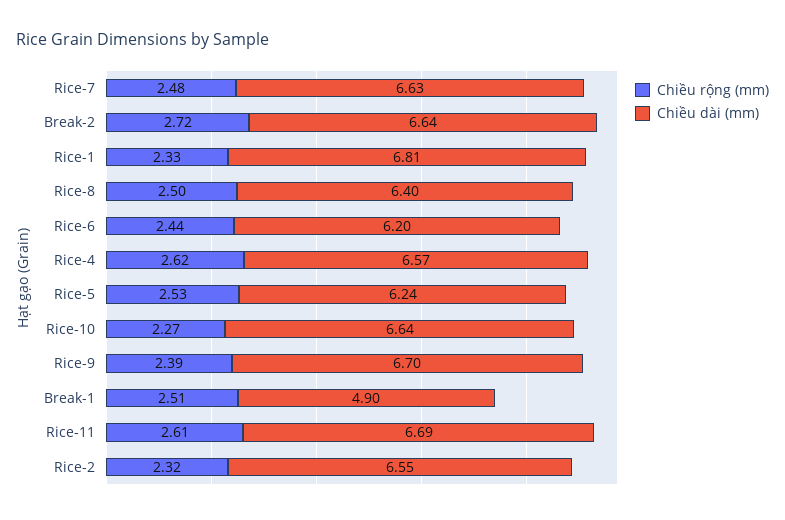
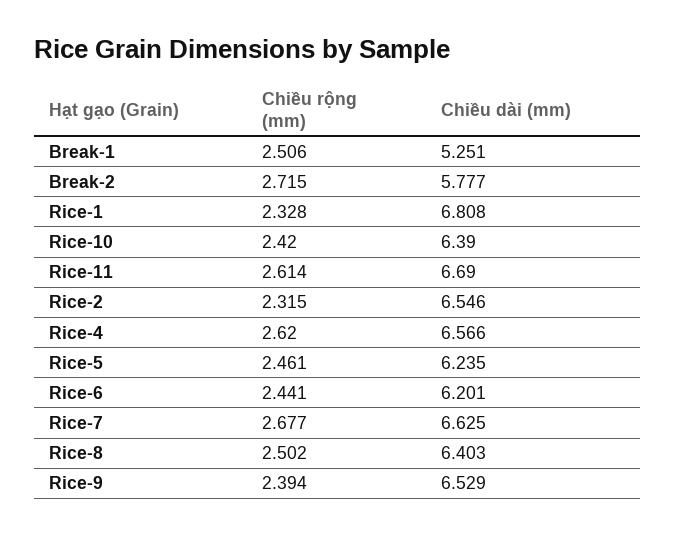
  {
    "Chiều rộng (mm)": {
-     "Rice-7": 2.48,
+     "Rice-7": 2.677,
      "Break-2": 2.715,
      "Rice-1": 2.328,
      "Rice-8": 2.502,
      "Rice-6": 2.441,
      "Rice-4": 2.62,
-     "Rice-5": 2.53,
+     "Rice-5": 2.461,
-     "Rice-10": 2.27,
+     "Rice-10": 2.42,
      "Rice-9": 2.394,
      "Break-1": 2.506,
      "Rice-11": 2.614,
      "Rice-2": 2.315
    },
    "Chiều dài (mm)": {
      "Rice-7": 6.625,
-     "Break-2": 6.64,
+     "Break-2": 5.777,
      "Rice-1": 6.808,
      "Rice-8": 6.403,
      "Rice-6": 6.201,
      "Rice-4": 6.566,
      "Rice-5": 6.235,
-     "Rice-10": 6.64,
+     "Rice-10": 6.39,
-     "Rice-9": 6.7,
+     "Rice-9": 6.529,
-     "Break-1": 4.9,
+     "Break-1": 5.251,
      "Rice-11": 6.69,
      "Rice-2": 6.546
    }
  }

